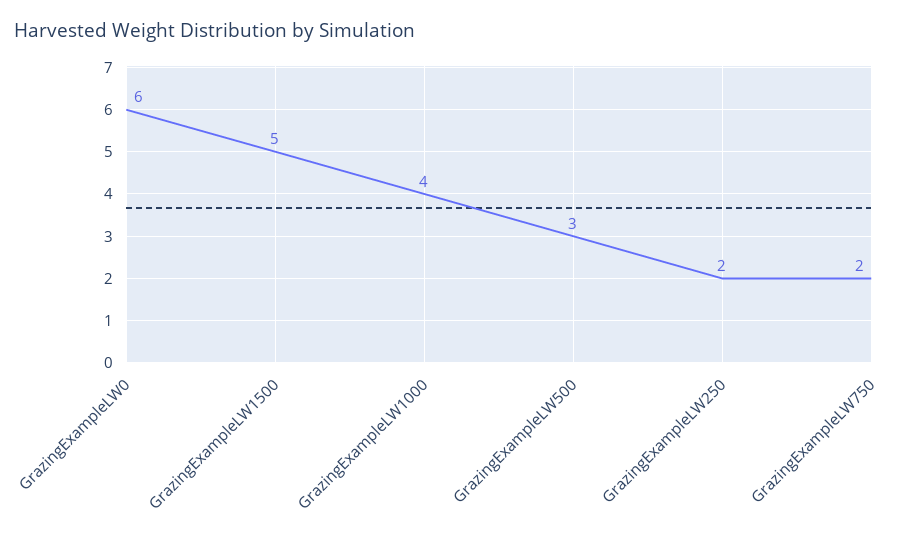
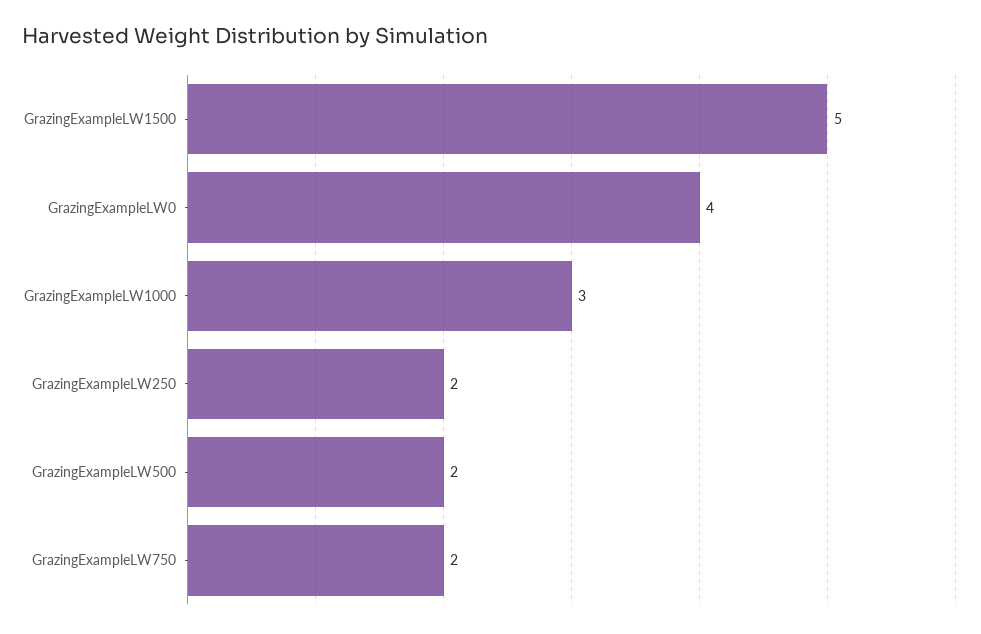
  {
-   "GrazingExampleLW0": 6,
+   "GrazingExampleLW0": 4,
    "GrazingExampleLW1500": 5,
-   "GrazingExampleLW1000": 4,
+   "GrazingExampleLW1000": 3,
-   "GrazingExampleLW500": 3,
+   "GrazingExampleLW500": 2,
    "GrazingExampleLW250": 2,
    "GrazingExampleLW750": 2
  }

